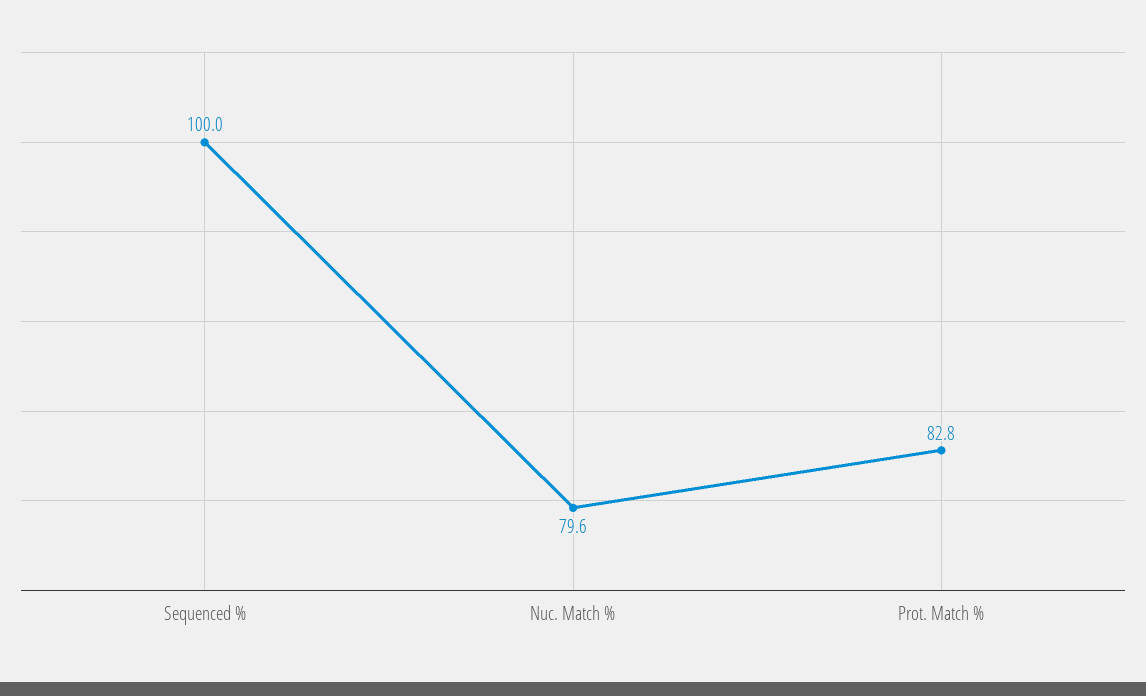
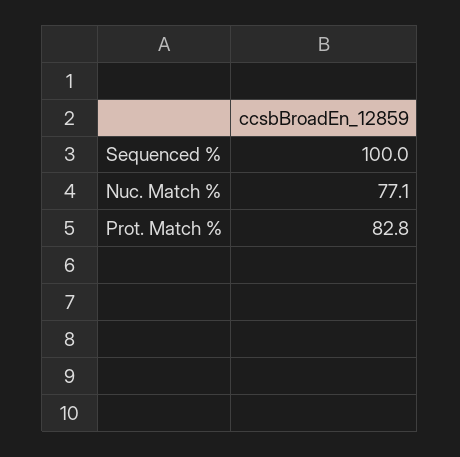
  {
    "Sequenced %": 100,
-   "Nuc. Match %": 79.6,
+   "Nuc. Match %": 77.1,
    "Prot. Match %": 82.8
  }

